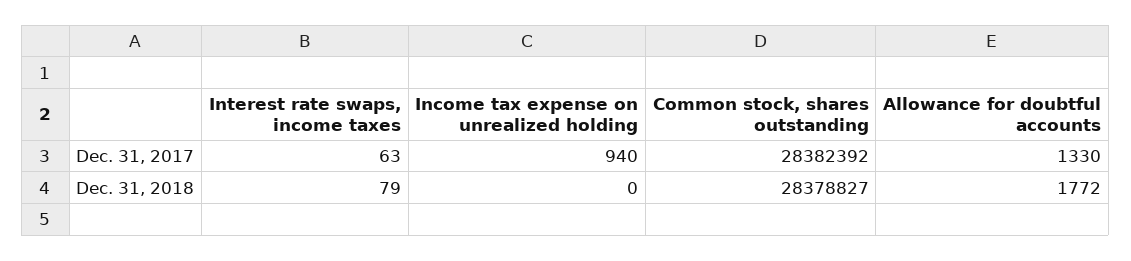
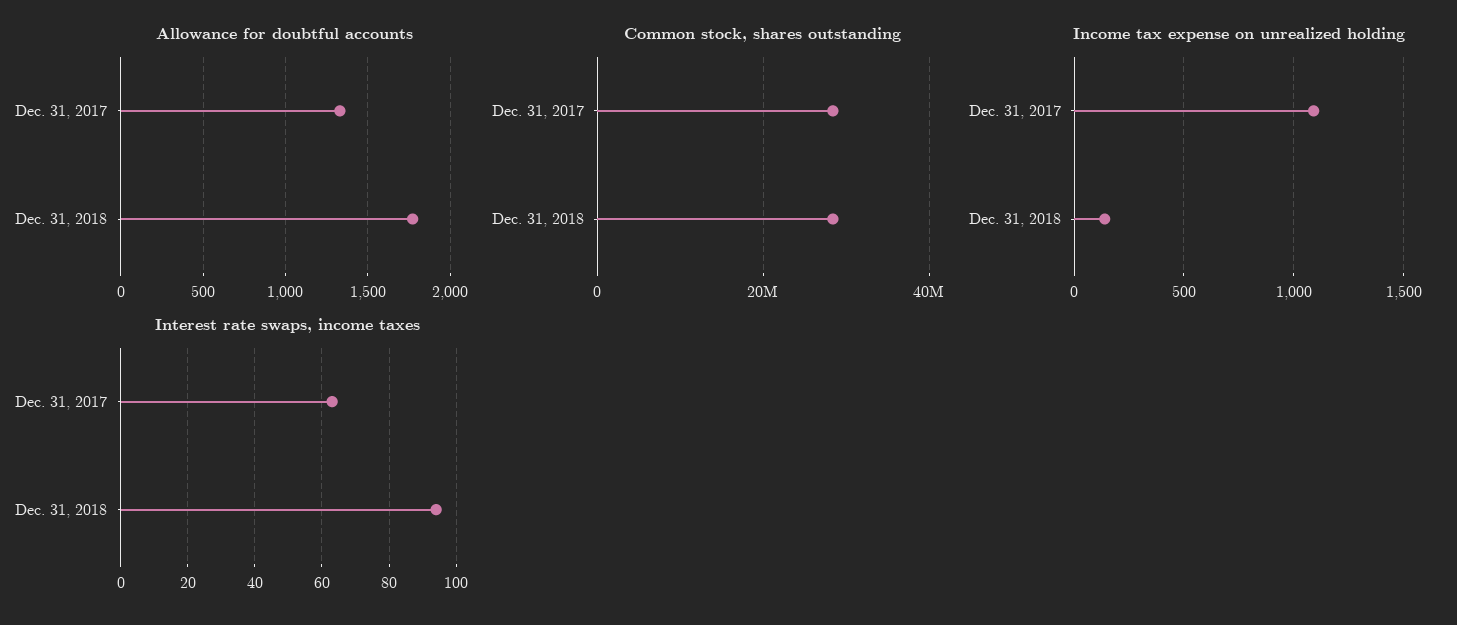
  {
    "Interest rate swaps, income taxes": {
      "Dec. 31, 2017": 63,
-     "Dec. 31, 2018": 79
+     "Dec. 31, 2018": 95
    },
    "Income tax expense on unrealized holding": {
-     "Dec. 31, 2017": 940,
+     "Dec. 31, 2017": 1100,
-     "Dec. 31, 2018": 0
+     "Dec. 31, 2018": 150
    },
    "Common stock, shares outstanding": {
      "Dec. 31, 2017": 28382392,
      "Dec. 31, 2018": 28378827
    },
    "Allowance for doubtful accounts": {
      "Dec. 31, 2017": 1330,
      "Dec. 31, 2018": 1772
    }
  }

